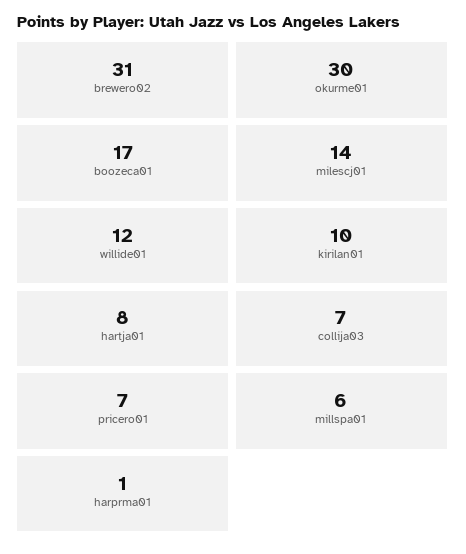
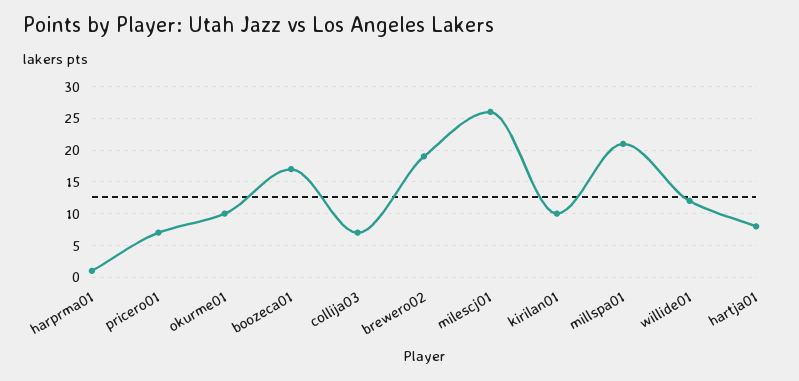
  {
-   "brewero02": 31,
+   "brewero02": 19,
-   "okurme01": 30,
+   "okurme01": 10,
    "boozeca01": 17,
-   "milescj01": 14,
+   "milescj01": 26,
    "willide01": 12,
    "kirilan01": 10,
    "hartja01": 8,
    "collija03": 7,
    "pricero01": 7,
-   "millspa01": 6,
+   "millspa01": 21,
    "harprma01": 1
  }

